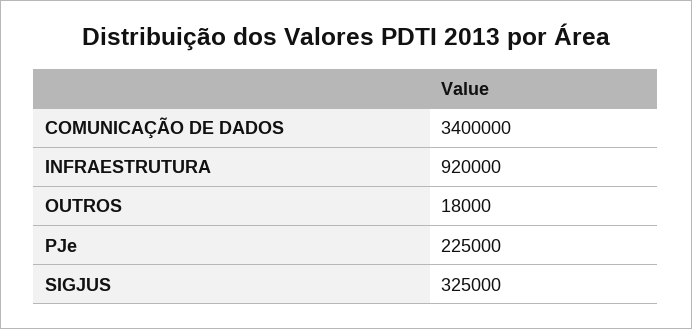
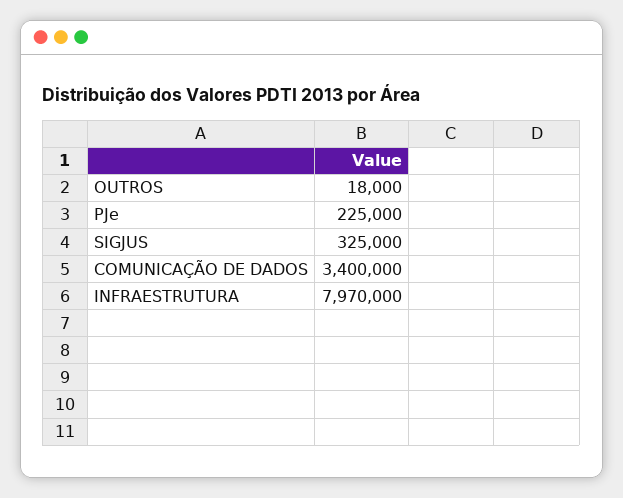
  {
    "COMUNICAÇÃO DE DADOS": 3400000,
-   "INFRAESTRUTURA": 920000,
+   "INFRAESTRUTURA": 7970000,
    "OUTROS": 18000,
    "PJe": 225000,
    "SIGJUS": 325000
  }

